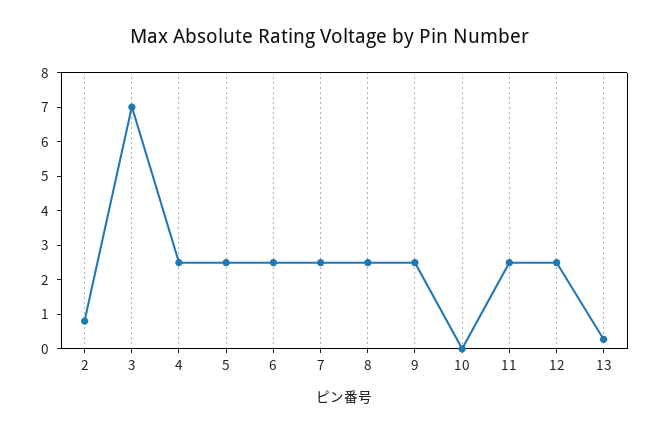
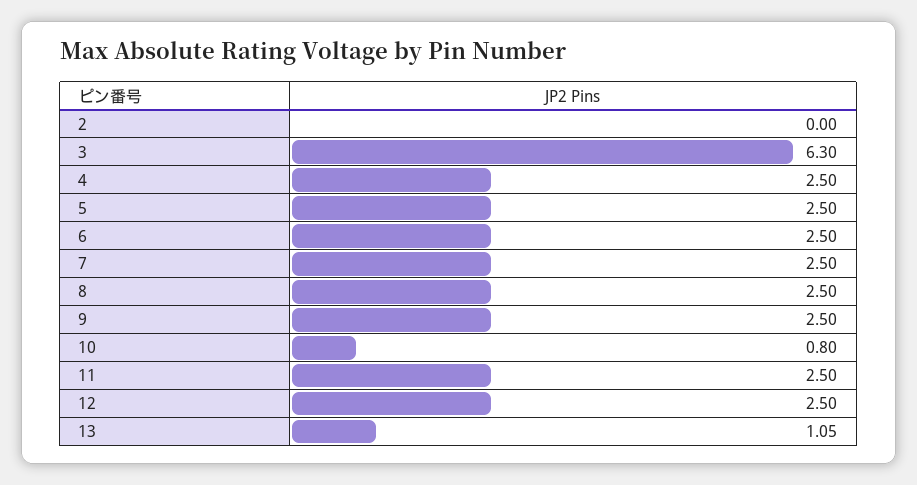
  {
-   "2": 0.75,
+   "2": 0,
-   "3": 7,
+   "3": 6.3,
    "4": 2.5,
    "5": 2.5,
    "6": 2.5,
    "7": 2.5,
    "8": 2.5,
    "9": 2.5,
-   "10": 0,
+   "10": 0.8,
    "11": 2.5,
    "12": 2.5,
-   "13": 0.25
+   "13": 1.05
  }

